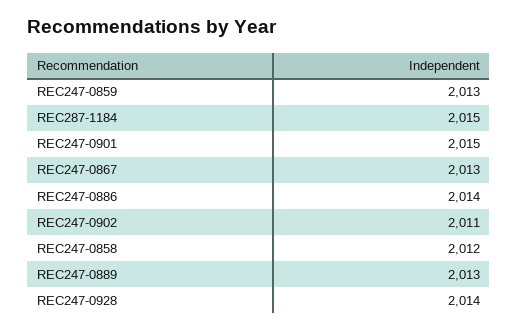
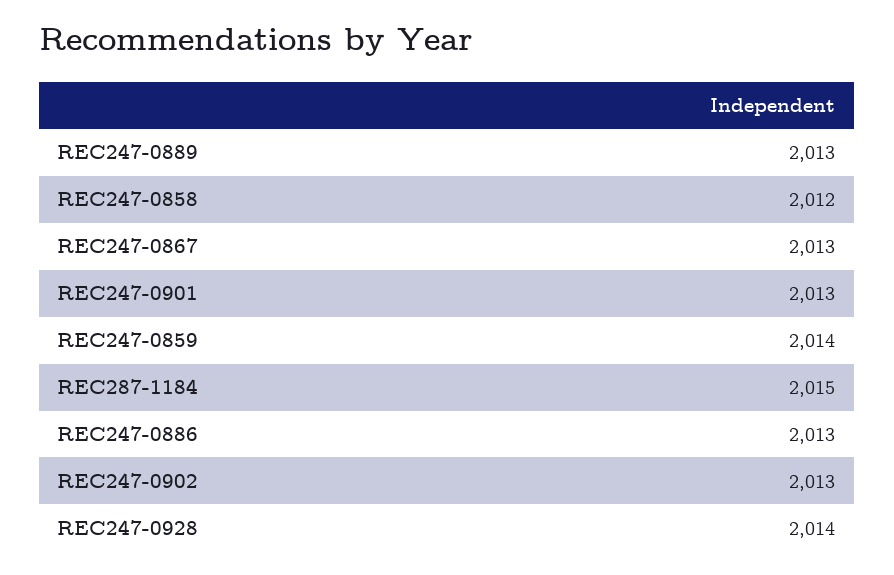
  {
-   "REC247-0859": 2013,
+   "REC247-0859": 2014,
    "REC287-1184": 2015,
-   "REC247-0901": 2015,
+   "REC247-0901": 2013,
    "REC247-0867": 2013,
-   "REC247-0886": 2014,
+   "REC247-0886": 2013,
-   "REC247-0902": 2011,
+   "REC247-0902": 2013,
    "REC247-0858": 2012,
    "REC247-0889": 2013,
    "REC247-0928": 2014
  }

